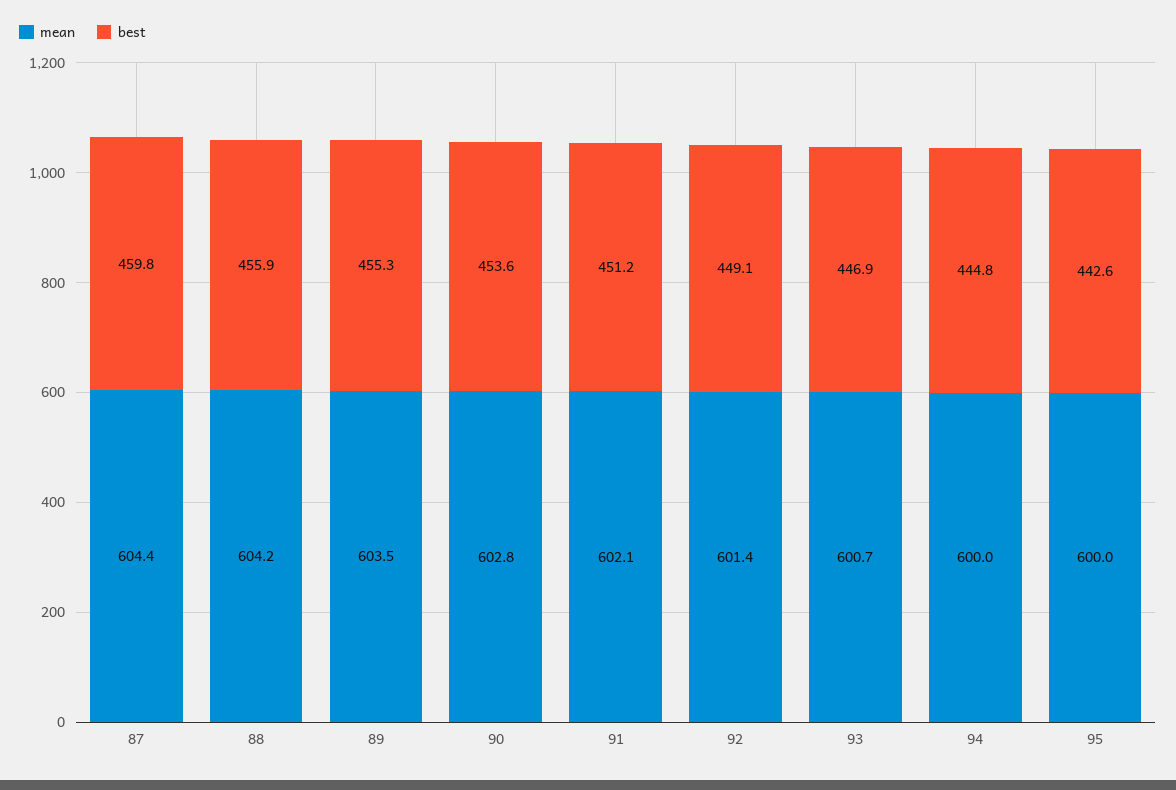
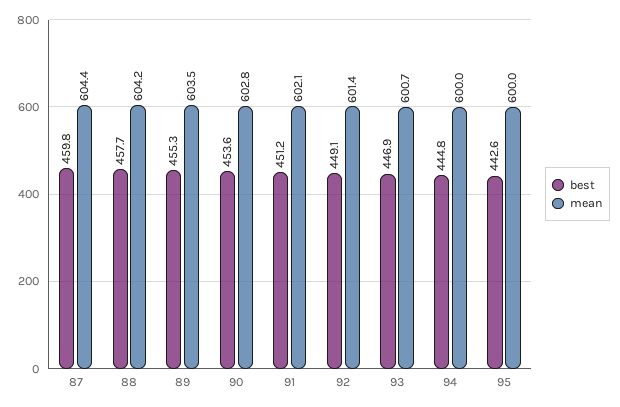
  {
    "mean": {
      "87": 604.4,
      "88": 604.2,
      "89": 603.5,
      "90": 602.8,
      "91": 602.1,
      "92": 601.4,
      "93": 600.7,
      "94": 600,
      "95": 600
    },
    "best": {
      "87": 459.8,
-     "88": 455.9,
+     "88": 457.7,
      "89": 455.3,
      "90": 453.6,
      "91": 451.2,
      "92": 449.1,
      "93": 446.9,
      "94": 444.8,
      "95": 442.6
    }
  }

